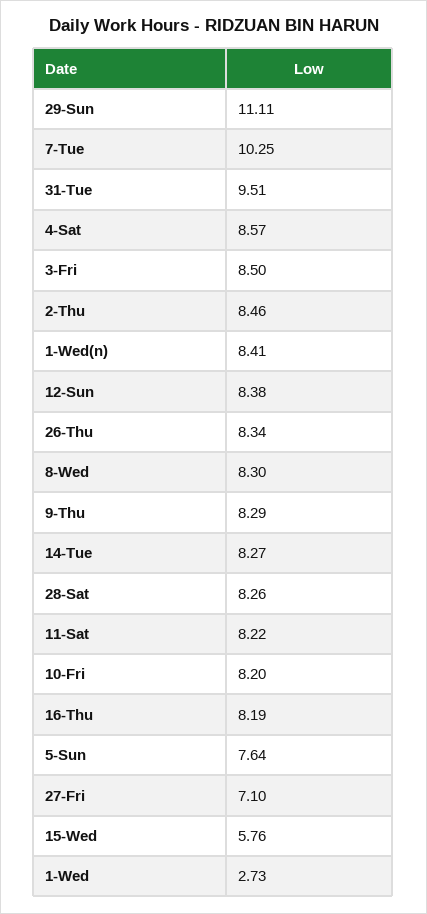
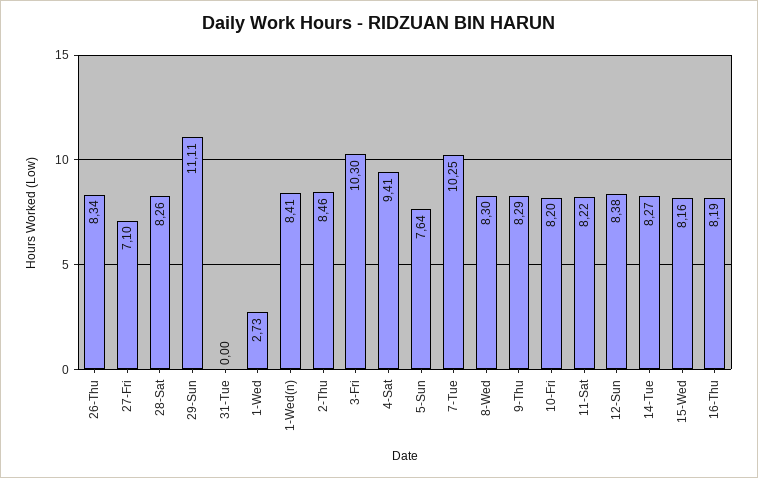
  {
    "29-Sun": 11.11,
    "7-Tue": 10.25,
-   "31-Tue": 9.51,
+   "31-Tue": 0,
-   "4-Sat": 8.57,
+   "4-Sat": 9.41,
-   "3-Fri": 8.5,
+   "3-Fri": 10.3,
    "2-Thu": 8.46,
    "1-Wed(n)": 8.41,
    "12-Sun": 8.38,
    "26-Thu": 8.34,
    "8-Wed": 8.3,
    "9-Thu": 8.29,
    "14-Tue": 8.27,
    "28-Sat": 8.26,
    "11-Sat": 8.22,
    "10-Fri": 8.2,
    "16-Thu": 8.19,
    "5-Sun": 7.64,
    "27-Fri": 7.1,
-   "15-Wed": 5.76,
+   "15-Wed": 8.16,
    "1-Wed": 2.73
  }

